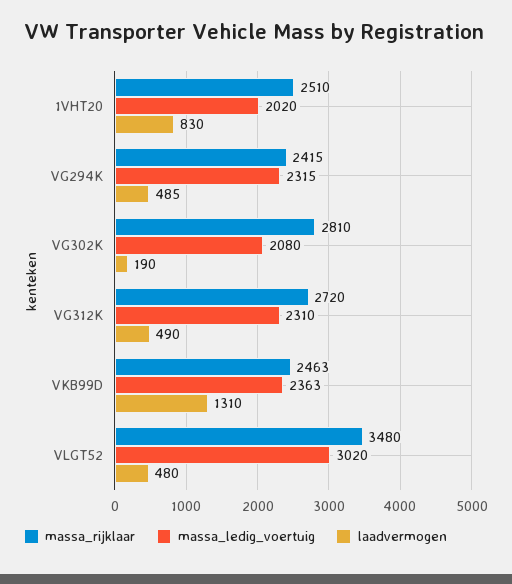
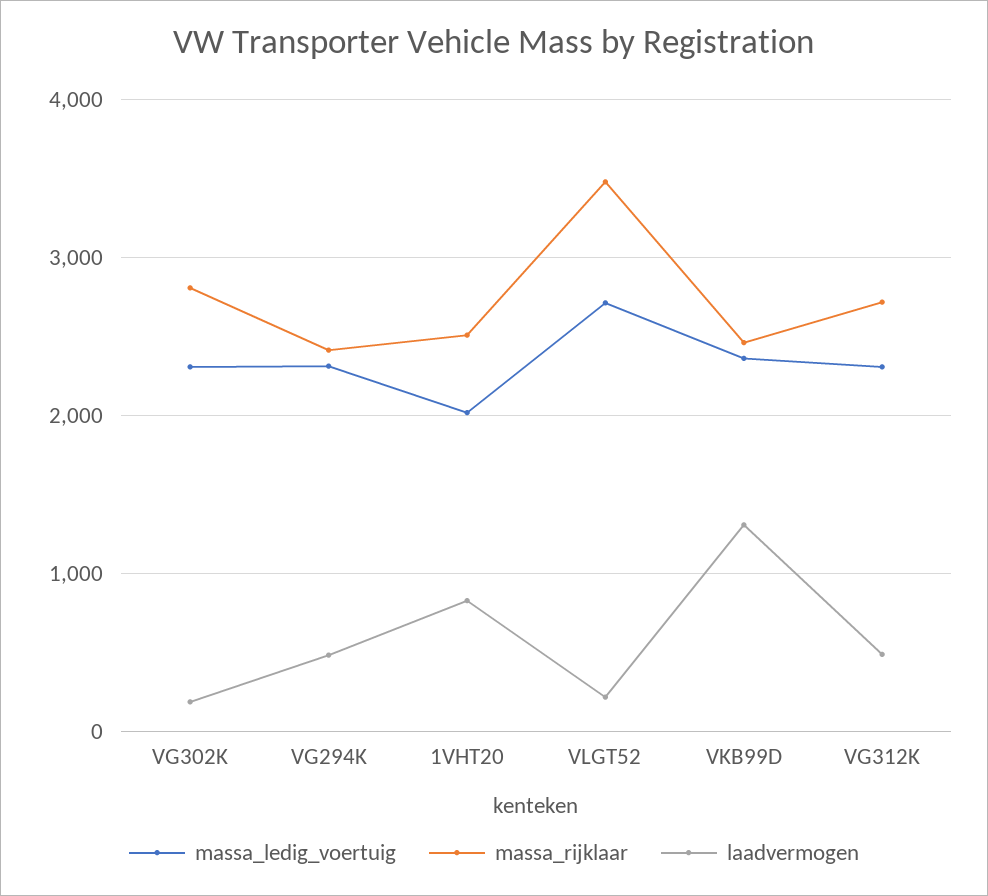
  {
    "massa_rijklaar": {
      "1VHT20": 2510,
      "VG294K": 2415,
      "VG302K": 2810,
      "VG312K": 2720,
      "VKB99D": 2463,
      "VLGT52": 3480
    },
    "massa_ledig_voertuig": {
      "1VHT20": 2020,
      "VG294K": 2315,
-     "VG302K": 2080,
+     "VG302K": 2300,
      "VG312K": 2310,
      "VKB99D": 2363,
-     "VLGT52": 3020
+     "VLGT52": 2700
    },
    "laadvermogen": {
      "1VHT20": 830,
      "VG294K": 485,
      "VG302K": 190,
      "VG312K": 490,
      "VKB99D": 1310,
-     "VLGT52": 480
+     "VLGT52": 200
    }
  }

